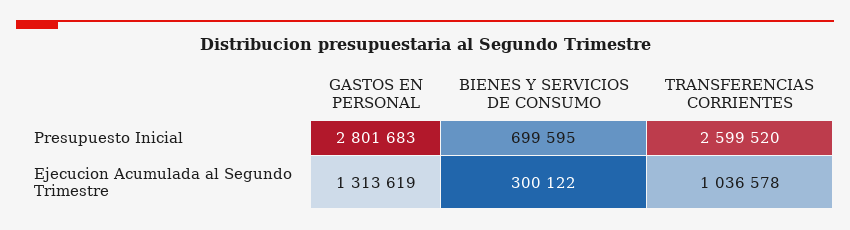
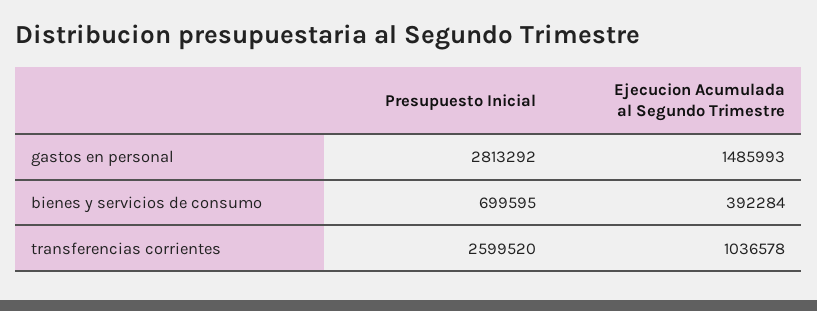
  {
    "GASTOS EN PERSONAL": {
-     "Presupuesto Inicial": 2801683,
+     "Presupuesto Inicial": 2813292,
-     "Ejecucion Acumulada al Segundo Trimestre": 1313619
+     "Ejecucion Acumulada al Segundo Trimestre": 1485993
    },
    "BIENES Y SERVICIOS DE CONSUMO": {
      "Presupuesto Inicial": 699595,
-     "Ejecucion Acumulada al Segundo Trimestre": 300122
+     "Ejecucion Acumulada al Segundo Trimestre": 392284
    },
    "TRANSFERENCIAS CORRIENTES": {
      "Presupuesto Inicial": 2599520,
      "Ejecucion Acumulada al Segundo Trimestre": 1036578
    }
  }

